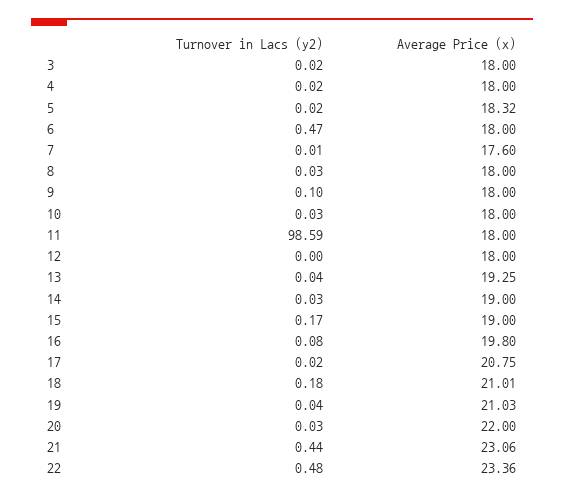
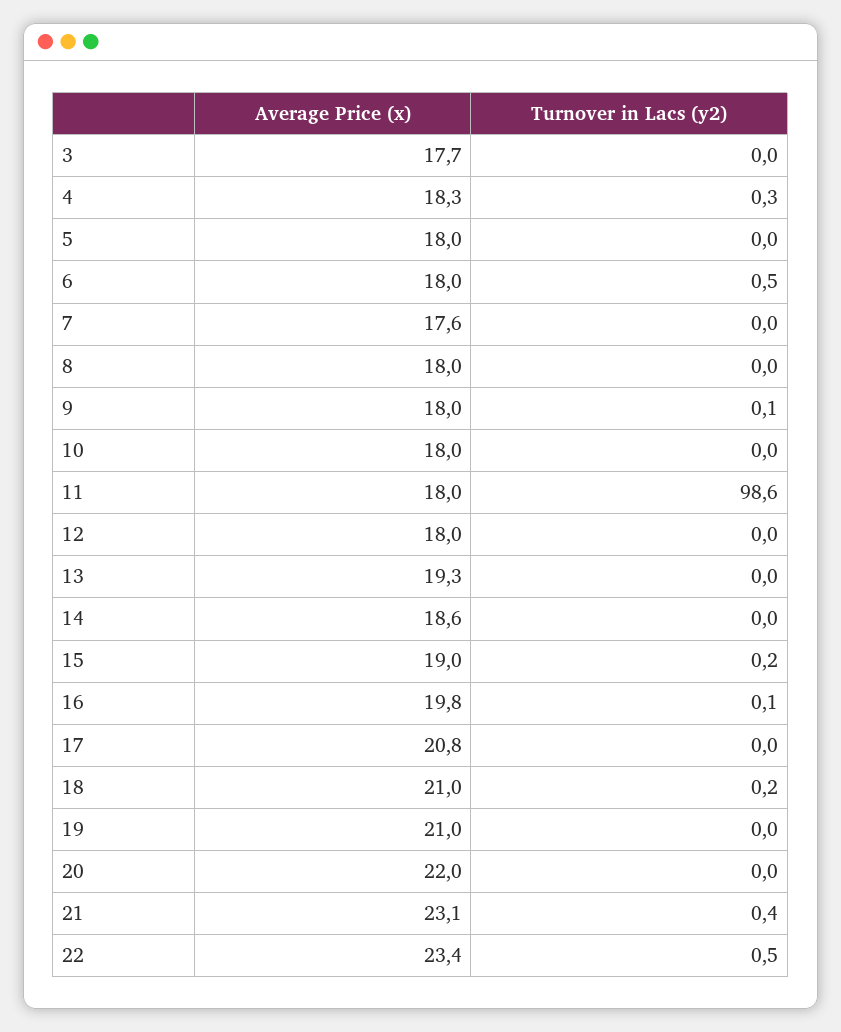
  {
    "Turnover in Lacs (y2)": {
      "3": 0.02,
-     "4": 0.02,
+     "4": 0.3,
      "5": 0.02,
      "6": 0.47,
      "7": 0.01,
      "8": 0.03,
      "9": 0.1,
      "10": 0.03,
      "11": 98.59,
      "12": 0,
      "13": 0.04,
      "14": 0.03,
      "15": 0.17,
      "16": 0.08,
      "17": 0.02,
      "18": 0.18,
      "19": 0.04,
      "20": 0.03,
      "21": 0.44,
      "22": 0.48
    },
    "Average Price (x)": {
-     "3": 18,
+     "3": 17.7,
-     "4": 18,
+     "4": 18.3,
-     "5": 18.32,
+     "5": 18,
      "6": 18,
      "7": 17.6,
      "8": 18,
      "9": 18,
      "10": 18,
      "11": 18,
      "12": 18,
      "13": 19.25,
-     "14": 19,
+     "14": 18.6,
      "15": 19,
      "16": 19.8,
      "17": 20.75,
      "18": 21.01,
      "19": 21.03,
      "20": 22,
      "21": 23.06,
      "22": 23.36
    }
  }

